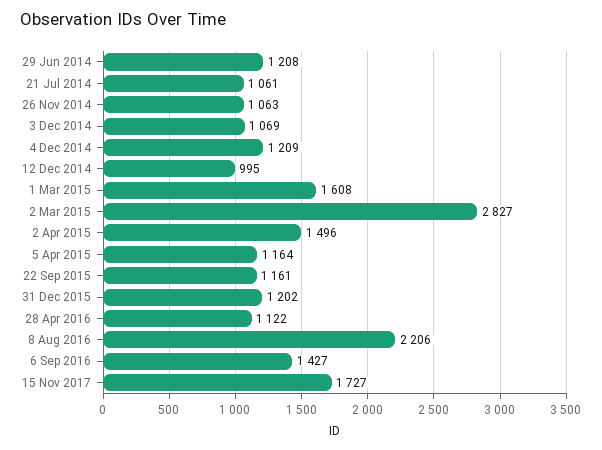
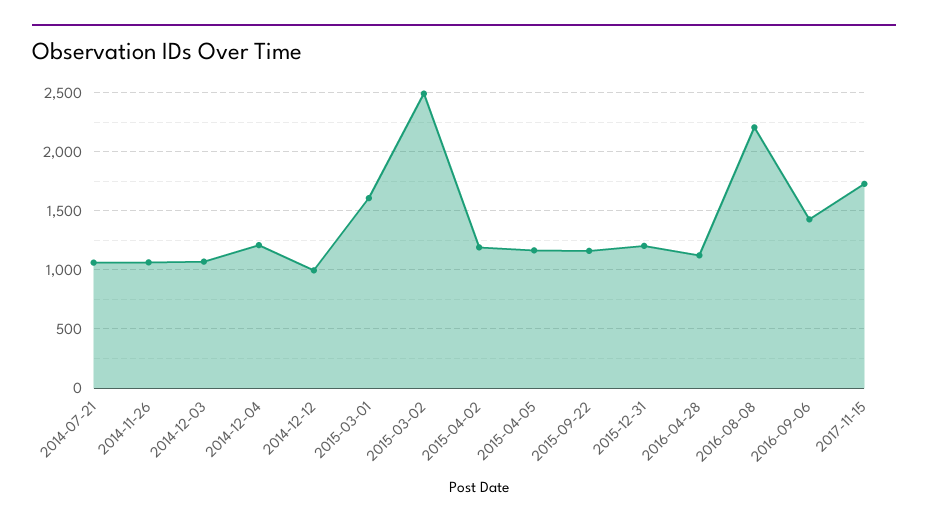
  {
-   "29 Jun 2014": 1208,
    "21 Jul 2014": 1061,
    "26 Nov 2014": 1063,
    "3 Dec 2014": 1069,
    "4 Dec 2014": 1209,
    "12 Dec 2014": 995,
    "1 Mar 2015": 1608,
-   "2 Mar 2015": 2827,
+   "2 Mar 2015": 2500,
-   "2 Apr 2015": 1496,
+   "2 Apr 2015": 1200,
    "5 Apr 2015": 1164,
    "22 Sep 2015": 1161,
    "31 Dec 2015": 1202,
    "28 Apr 2016": 1122,
    "8 Aug 2016": 2206,
    "6 Sep 2016": 1427,
    "15 Nov 2017": 1727
  }

